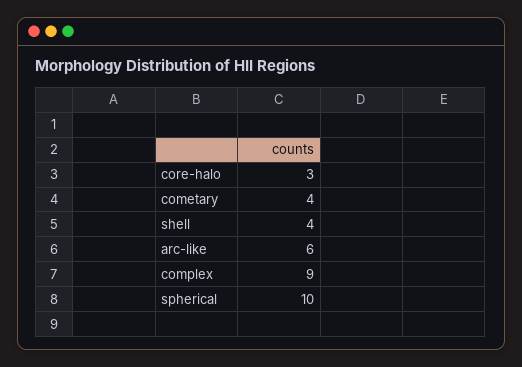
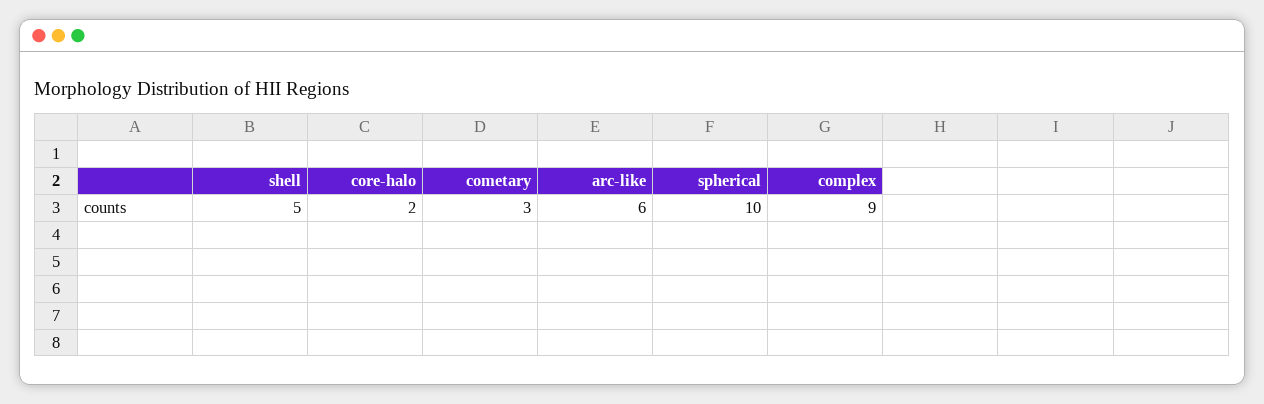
  {
-   "core-halo": 3,
+   "core-halo": 2,
-   "cometary": 4,
+   "cometary": 3,
-   "shell": 4,
+   "shell": 5,
    "arc-like": 6,
    "complex": 9,
    "spherical": 10
  }

